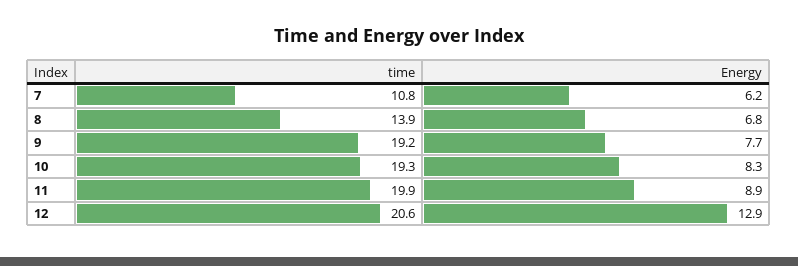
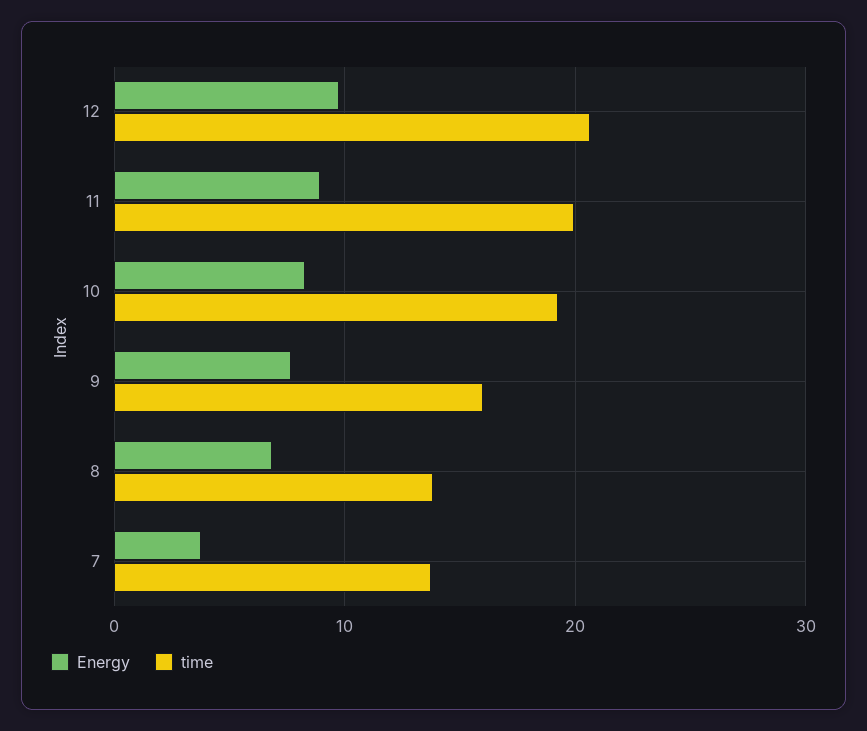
  {
    "time": {
-     "7": 10.8,
+     "7": 14,
      "8": 13.9,
-     "9": 19.2,
+     "9": 16,
      "10": 19.3,
      "11": 19.9,
      "12": 20.6
    },
    "Energy": {
-     "7": 6.2,
+     "7": 4,
      "8": 6.8,
      "9": 7.7,
      "10": 8.3,
      "11": 8.9,
-     "12": 12.9
+     "12": 10
    }
  }

